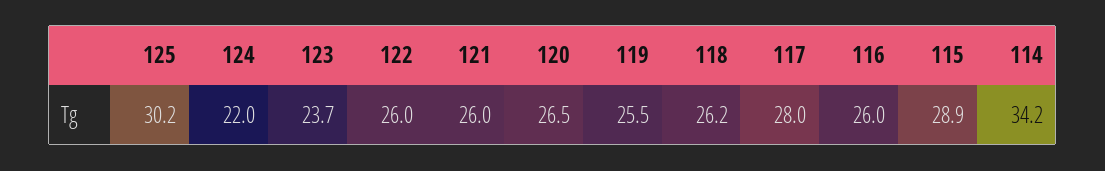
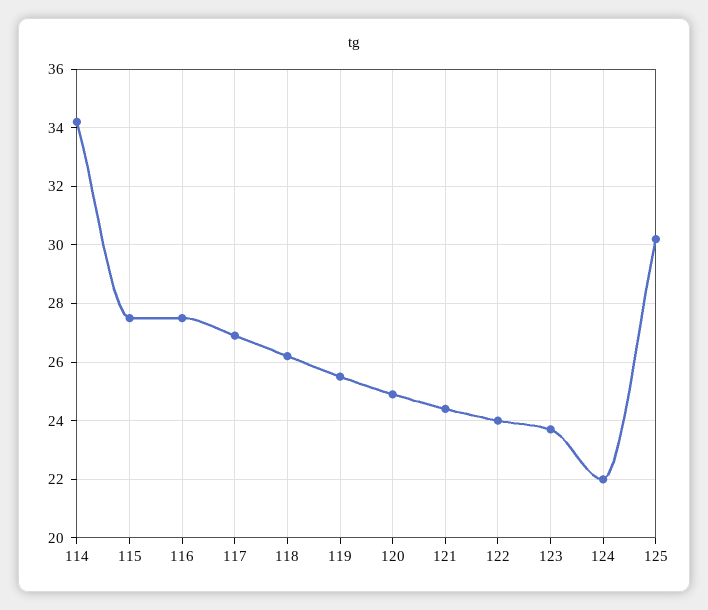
  {
    "125": 30.2,
    "124": 22,
    "123": 23.7,
-   "122": 26,
+   "122": 24,
-   "121": 26,
+   "121": 24.5,
-   "120": 26.5,
+   "120": 25,
    "119": 25.5,
    "118": 26.2,
-   "117": 28,
+   "117": 27,
-   "116": 26,
+   "116": 27.5,
-   "115": 28.9,
+   "115": 27.5,
    "114": 34.2
  }

